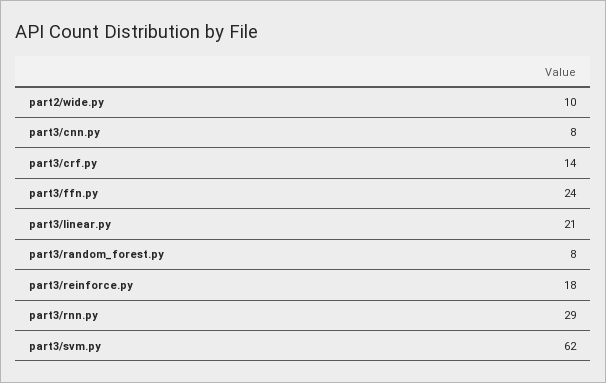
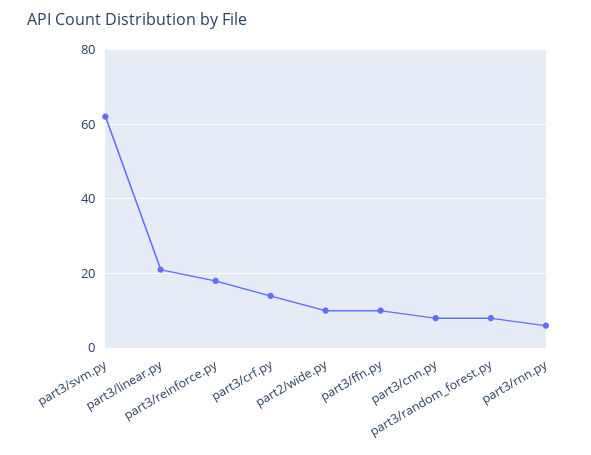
  {
    "part2/wide.py": 10,
    "part3/cnn.py": 8,
    "part3/crf.py": 14,
-   "part3/ffn.py": 24,
+   "part3/ffn.py": 10,
    "part3/linear.py": 21,
    "part3/random_forest.py": 8,
    "part3/reinforce.py": 18,
-   "part3/rnn.py": 29,
+   "part3/rnn.py": 5,
    "part3/svm.py": 62
  }

